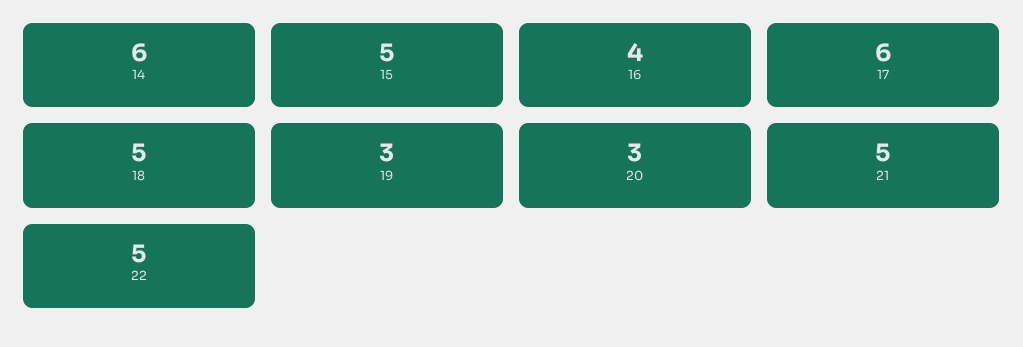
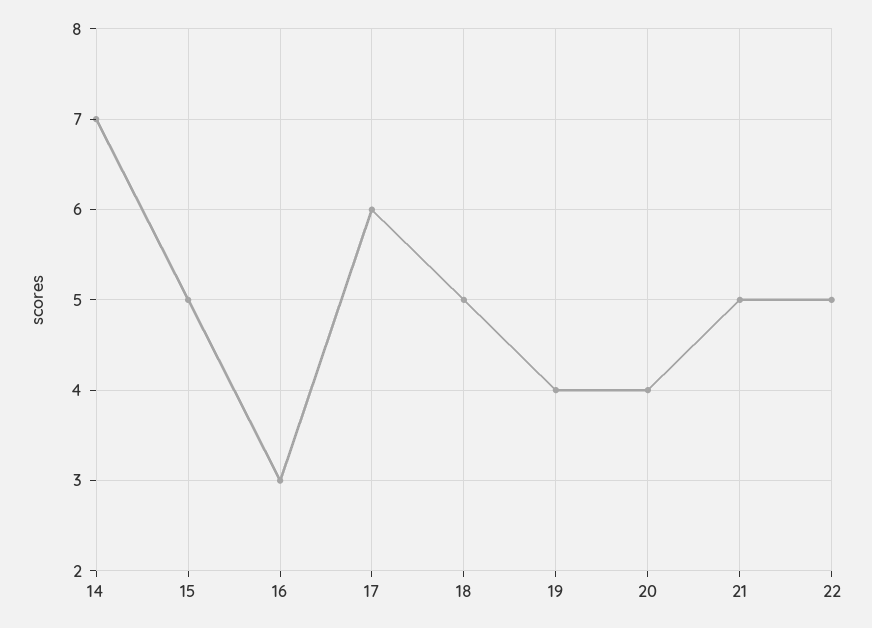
  {
-   "14": 6,
+   "14": 7,
    "15": 5,
-   "16": 4,
+   "16": 3,
    "17": 6,
    "18": 5,
-   "19": 3,
+   "19": 4,
-   "20": 3,
+   "20": 4,
    "21": 5,
    "22": 5
  }

